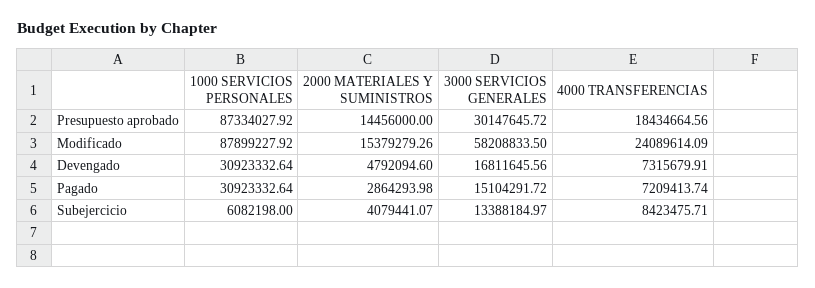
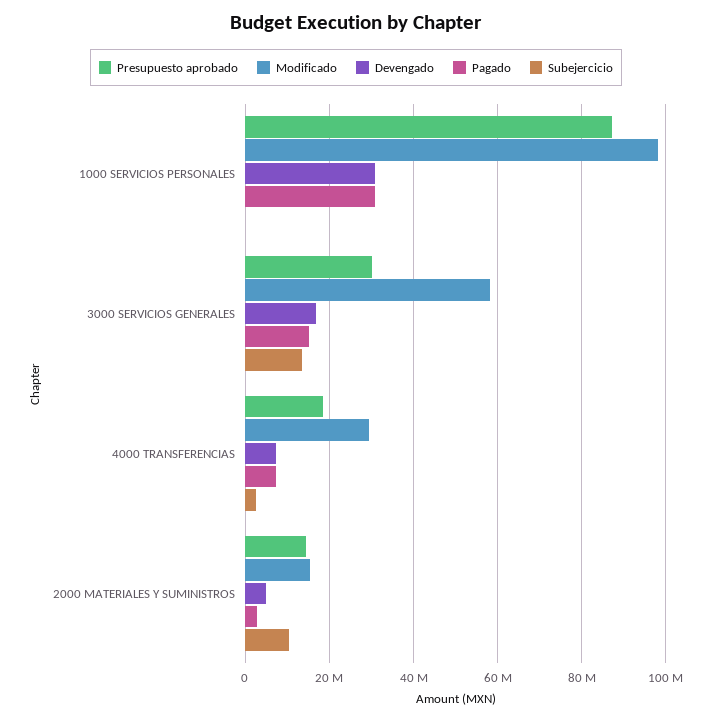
  {
    "Presupuesto aprobado": {
      "1000 SERVICIOS PERSONALES": 87334027.92,
      "2000 MATERIALES Y SUMINISTROS": 14456000,
      "3000 SERVICIOS GENERALES": 30147645.72,
      "4000 TRANSFERENCIAS": 18434664.56
    },
    "Modificado": {
-     "1000 SERVICIOS PERSONALES": 87899227.92,
+     "1000 SERVICIOS PERSONALES": 98000000,
      "2000 MATERIALES Y SUMINISTROS": 15379279.26,
      "3000 SERVICIOS GENERALES": 58208833.5,
-     "4000 TRANSFERENCIAS": 24089614.09
+     "4000 TRANSFERENCIAS": 30000000
    },
    "Devengado": {
      "1000 SERVICIOS PERSONALES": 30923332.64,
      "2000 MATERIALES Y SUMINISTROS": 4792094.6,
      "3000 SERVICIOS GENERALES": 16811645.56,
      "4000 TRANSFERENCIAS": 7315679.91
    },
    "Pagado": {
      "1000 SERVICIOS PERSONALES": 30923332.64,
      "2000 MATERIALES Y SUMINISTROS": 2864293.98,
      "3000 SERVICIOS GENERALES": 15104291.72,
      "4000 TRANSFERENCIAS": 7209413.74
    },
    "Subejercicio": {
-     "1000 SERVICIOS PERSONALES": 6082198,
+     "1000 SERVICIOS PERSONALES": 0,
-     "2000 MATERIALES Y SUMINISTROS": 4079441.07,
+     "2000 MATERIALES Y SUMINISTROS": 10000000,
      "3000 SERVICIOS GENERALES": 13388184.97,
-     "4000 TRANSFERENCIAS": 8423475.71
+     "4000 TRANSFERENCIAS": 2000000
    }
  }

